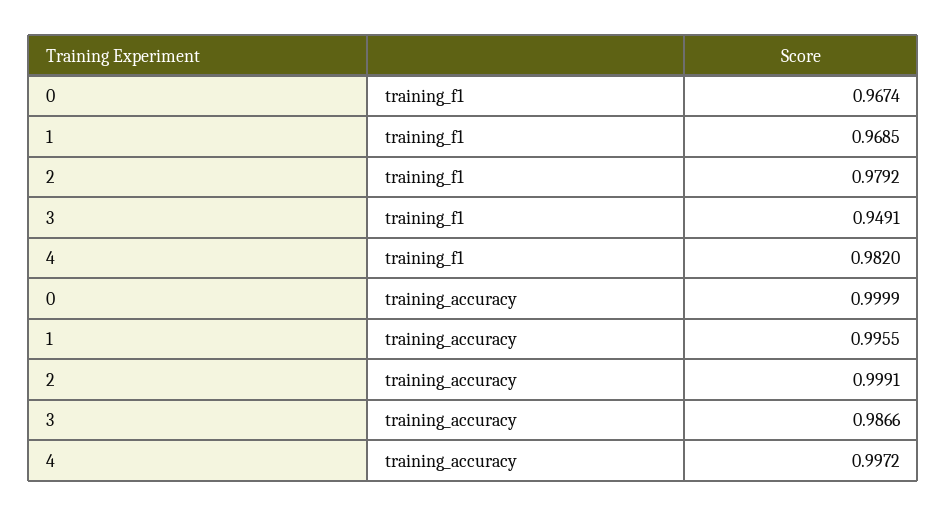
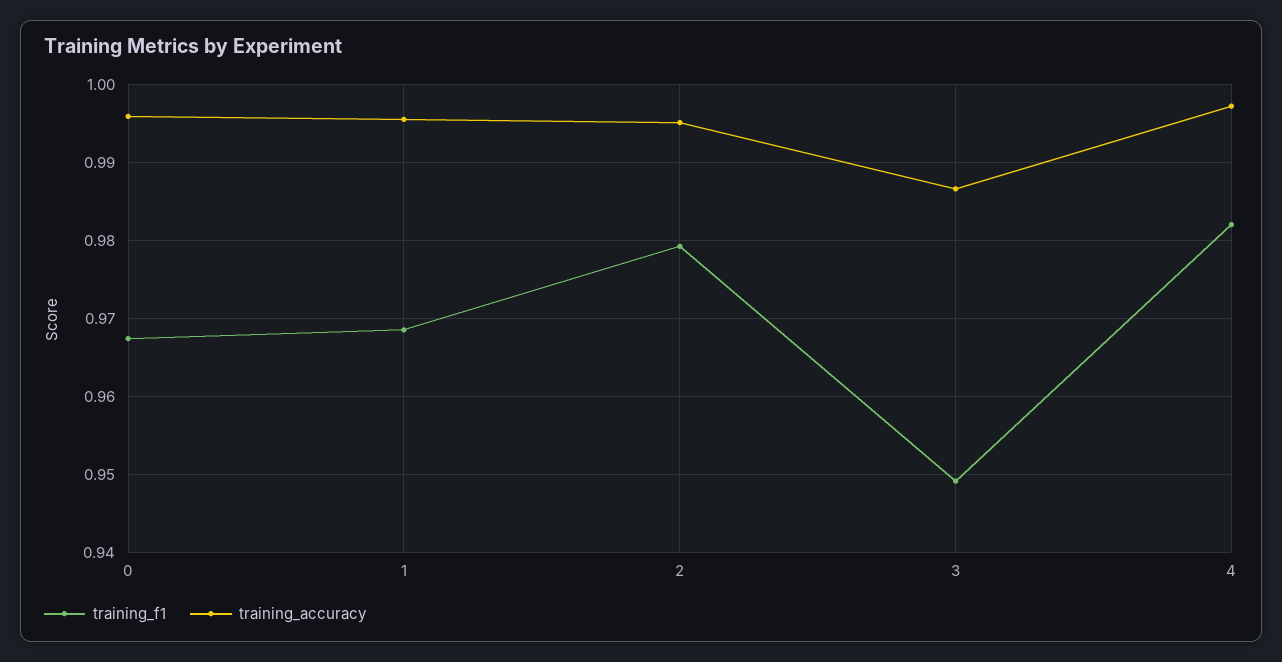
  {
    "training_f1": {
      "0": 0.9674,
      "1": 0.9685,
      "2": 0.9792,
      "3": 0.9491,
      "4": 0.982
    },
    "training_accuracy": {
-     "0": 0.9999,
+     "0": 0.996,
      "1": 0.9955,
-     "2": 0.9991,
+     "2": 0.995,
      "3": 0.9866,
      "4": 0.9972
    }
  }

